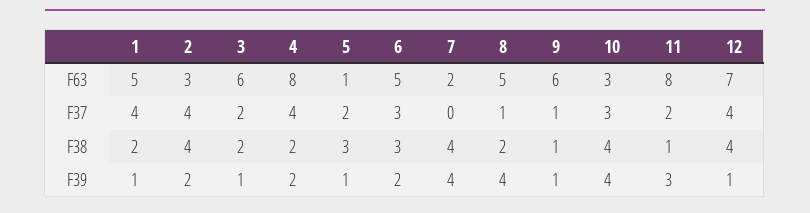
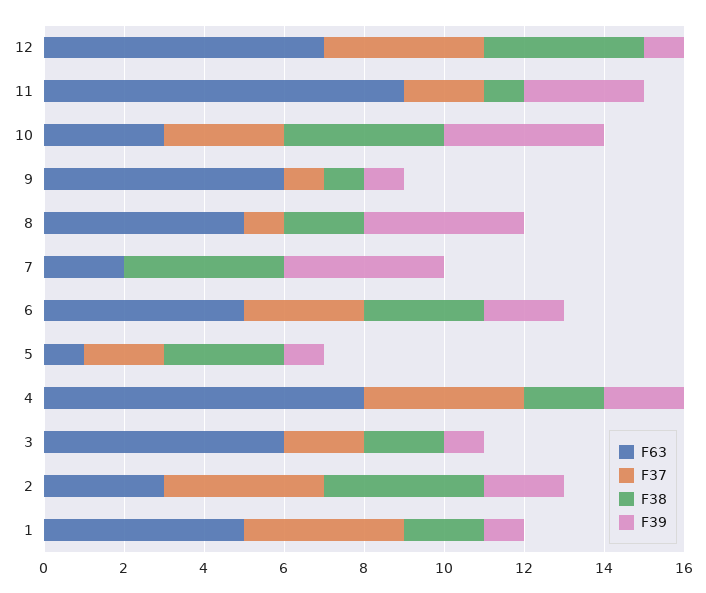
  {
    "F63": {
      "1": 5,
      "2": 3,
      "3": 6,
      "4": 8,
      "5": 1,
      "6": 5,
      "7": 2,
      "8": 5,
      "9": 6,
      "10": 3,
-     "11": 8,
+     "11": 9,
      "12": 7
    },
    "F37": {
      "1": 4,
      "2": 4,
      "3": 2,
      "4": 4,
      "5": 2,
      "6": 3,
      "7": 0,
      "8": 1,
      "9": 1,
      "10": 3,
      "11": 2,
      "12": 4
    },
    "F38": {
      "1": 2,
      "2": 4,
      "3": 2,
      "4": 2,
      "5": 3,
      "6": 3,
      "7": 4,
      "8": 2,
      "9": 1,
      "10": 4,
      "11": 1,
      "12": 4
    },
    "F39": {
      "1": 1,
      "2": 2,
      "3": 1,
      "4": 2,
      "5": 1,
      "6": 2,
      "7": 4,
      "8": 4,
      "9": 1,
      "10": 4,
      "11": 3,
      "12": 1
    }
  }

